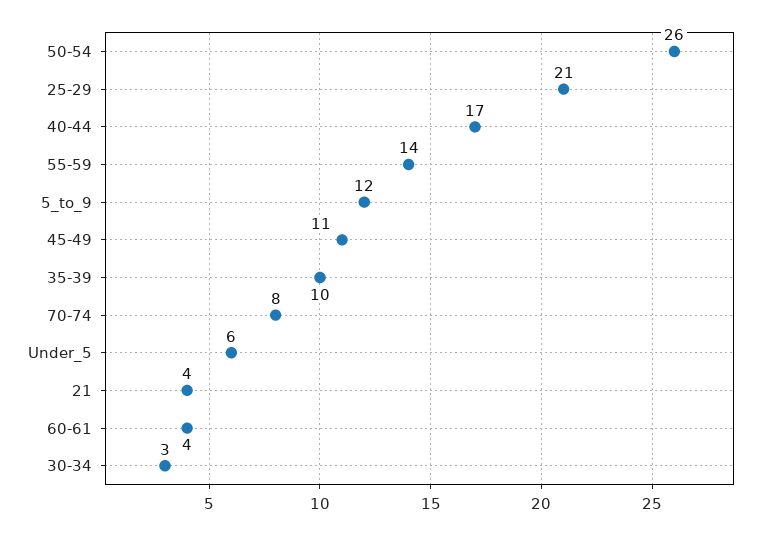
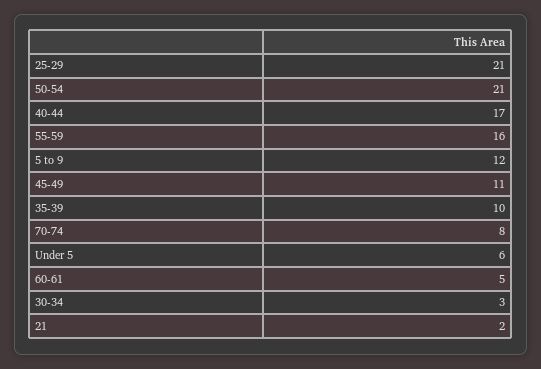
  {
-   "50-54": 26,
+   "50-54": 21,
    "25-29": 21,
    "40-44": 17,
-   "55-59": 14,
+   "55-59": 16,
    "5_to_9": 12,
    "45-49": 11,
    "35-39": 10,
    "70-74": 8,
    "Under_5": 6,
-   "21": 4,
+   "21": 2,
-   "60-61": 4,
+   "60-61": 5,
    "30-34": 3
  }

